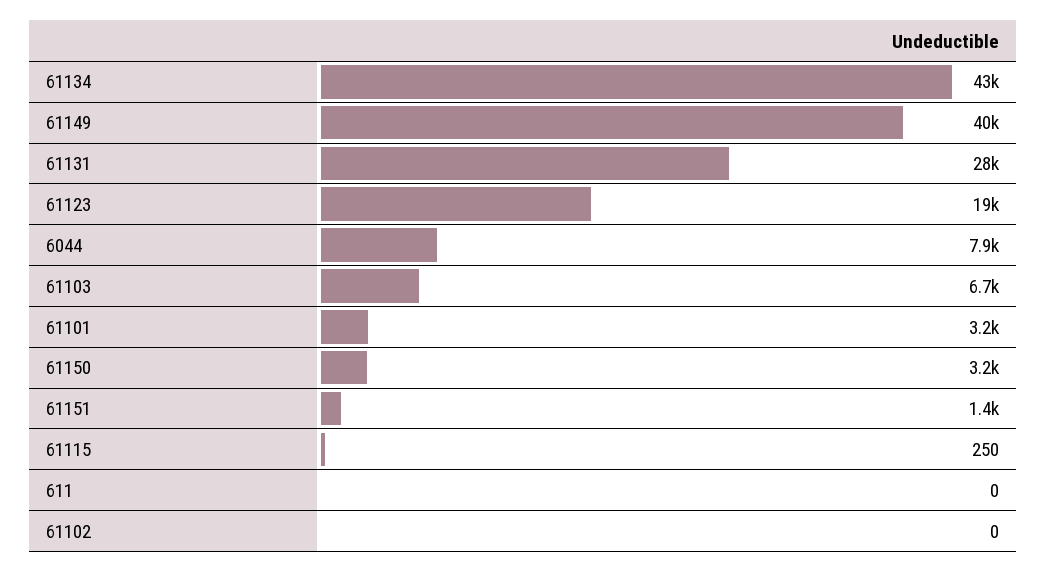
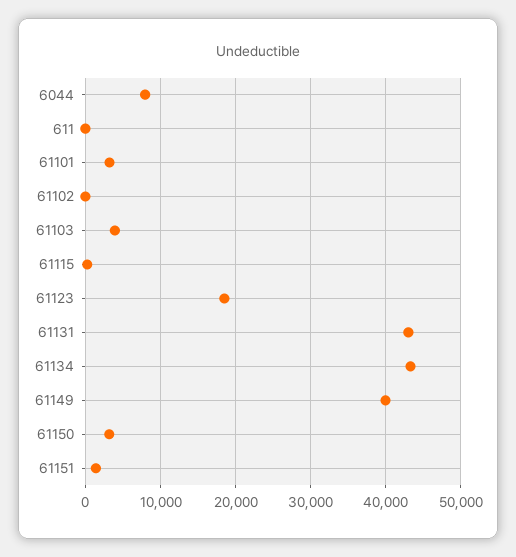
  {
    "61134": 43000,
    "61149": 40000,
-   "61131": 28000,
+   "61131": 43000,
    "61123": 19000,
    "6044": 7900,
-   "61103": 6700,
+   "61103": 4000,
    "61101": 3200,
    "61150": 3200,
    "61151": 1400,
    "61115": 250,
    "611": 0,
    "61102": 0
  }

